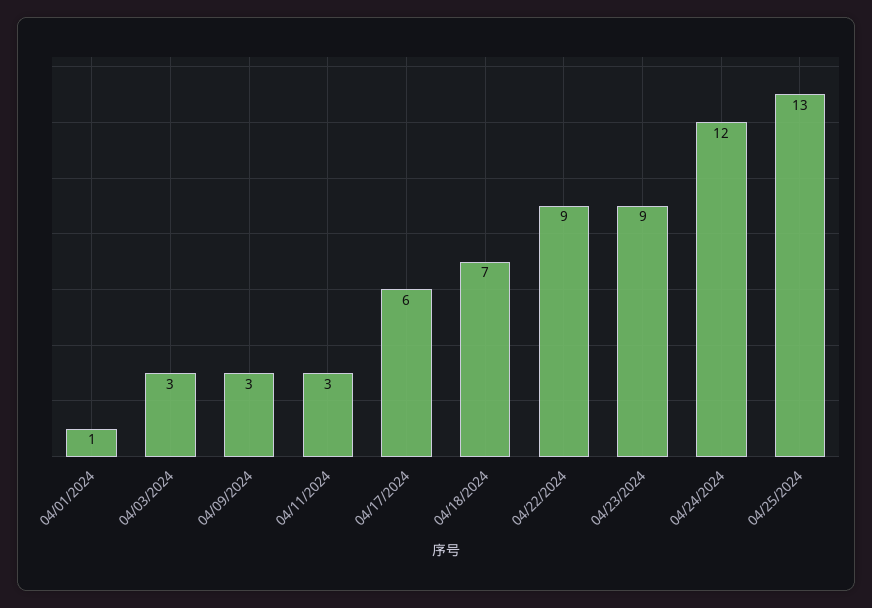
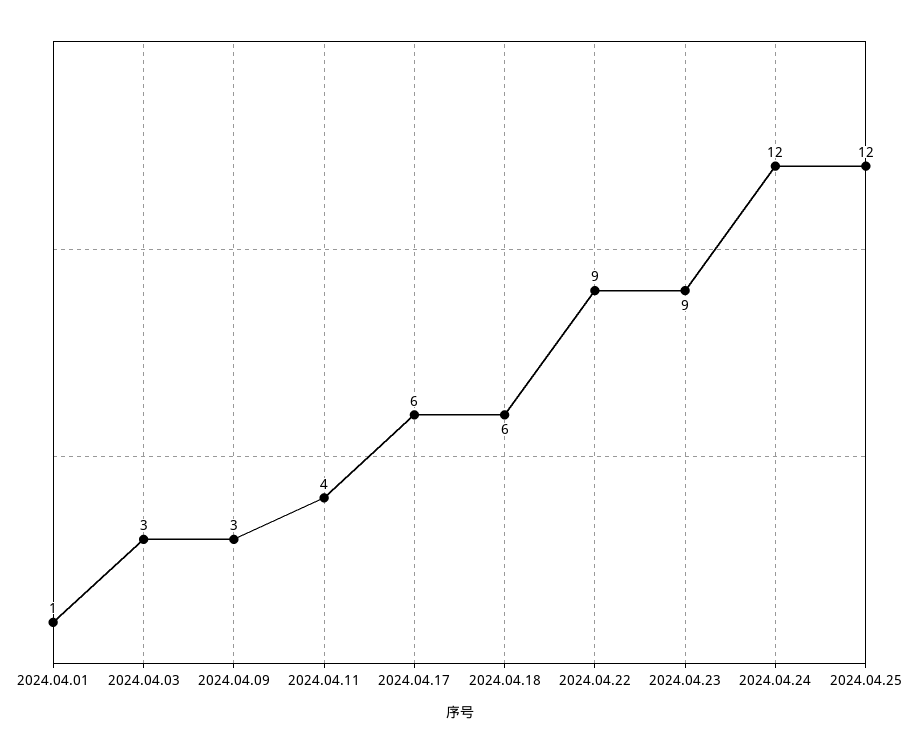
  {
    "04/01/2024": 1,
    "04/03/2024": 3,
    "04/09/2024": 3,
-   "04/11/2024": 3,
+   "04/11/2024": 4,
    "04/17/2024": 6,
-   "04/18/2024": 7,
+   "04/18/2024": 6,
    "04/22/2024": 9,
    "04/23/2024": 9,
    "04/24/2024": 12,
-   "04/25/2024": 13
+   "04/25/2024": 12
  }

